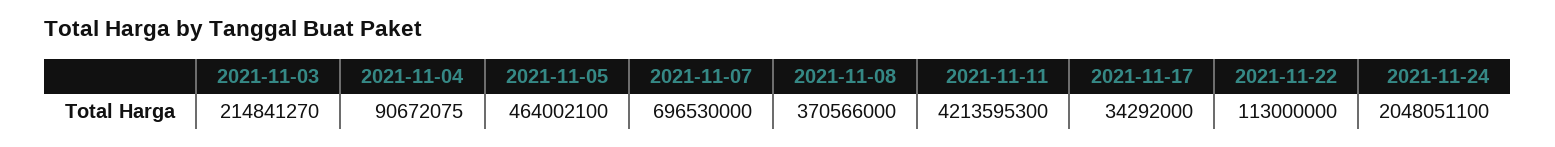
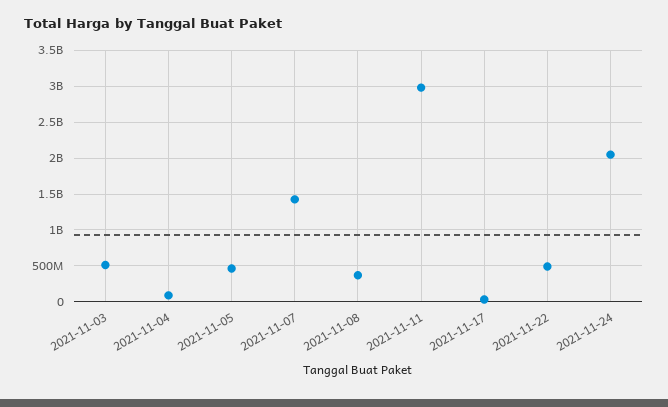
  {
-   "2021-11-03": 214841270,
+   "2021-11-03": 500000000,
    "2021-11-04": 90672075,
    "2021-11-05": 464002100,
-   "2021-11-07": 696530000,
+   "2021-11-07": 1400000000,
    "2021-11-08": 370566000,
-   "2021-11-11": 4213595300,
+   "2021-11-11": 3000000000,
    "2021-11-17": 34292000,
-   "2021-11-22": 113000000,
+   "2021-11-22": 500000000,
    "2021-11-24": 2048051100
  }

